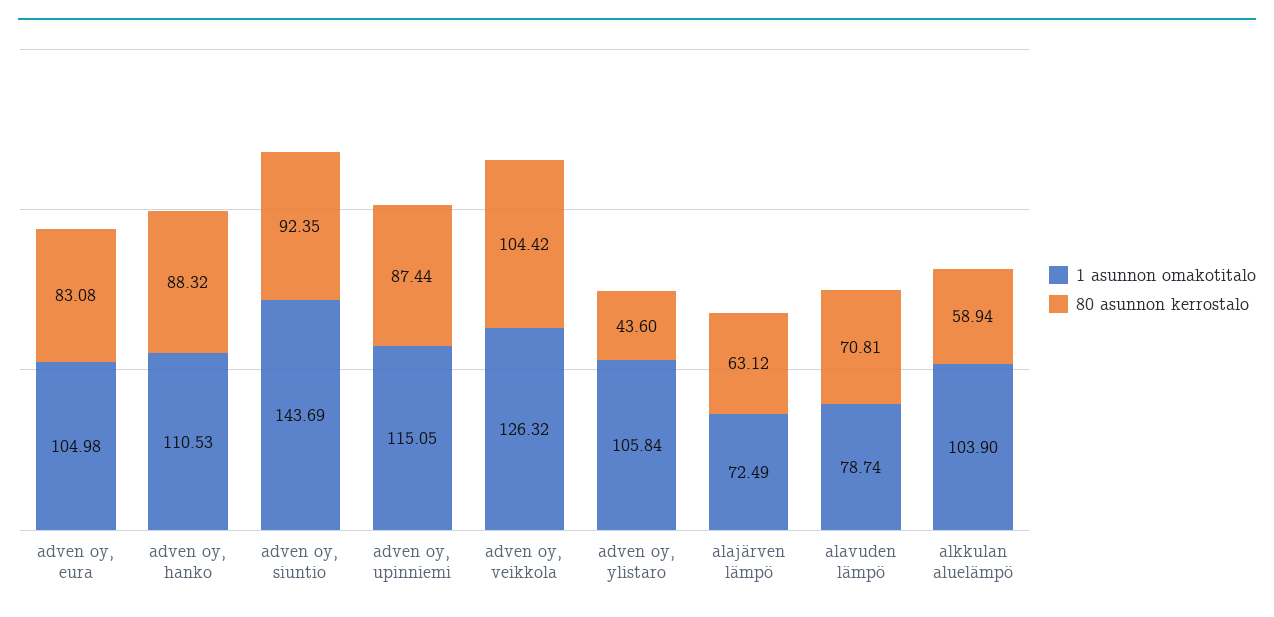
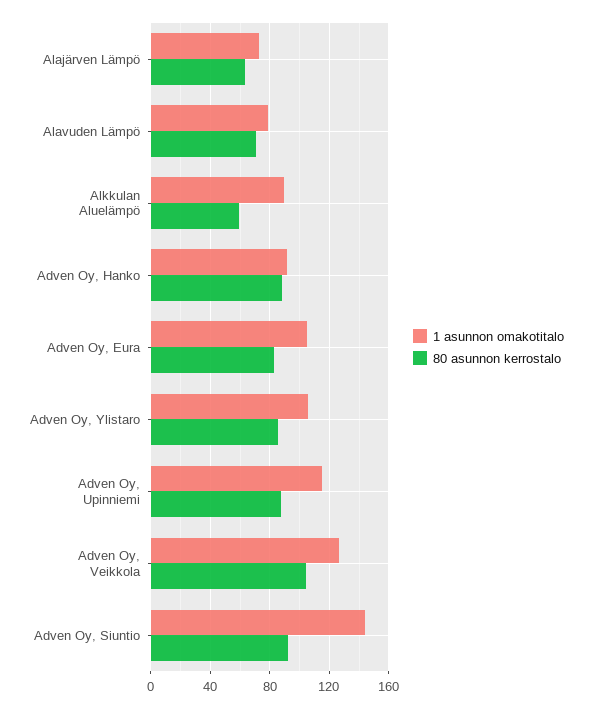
  {
    "1 asunnon omakotitalo": {
      "adven oy, eura": 104.98,
-     "adven oy, hanko": 110.53,
+     "adven oy, hanko": 90,
      "adven oy, siuntio": 143.69,
      "adven oy, upinniemi": 115.05,
      "adven oy, veikkola": 126.32,
      "adven oy, ylistaro": 105.84,
      "alajärven lämpö": 72.49,
      "alavuden lämpö": 78.74,
-     "alkkulan aluelämpö": 103.9
+     "alkkulan aluelämpö": 90
    },
    "80 asunnon kerrostalo": {
      "adven oy, eura": 83.08,
      "adven oy, hanko": 88.32,
      "adven oy, siuntio": 92.35,
      "adven oy, upinniemi": 87.44,
      "adven oy, veikkola": 104.42,
-     "adven oy, ylistaro": 43.6,
+     "adven oy, ylistaro": 85,
      "alajärven lämpö": 63.12,
      "alavuden lämpö": 70.81,
      "alkkulan aluelämpö": 58.94
    }
  }

